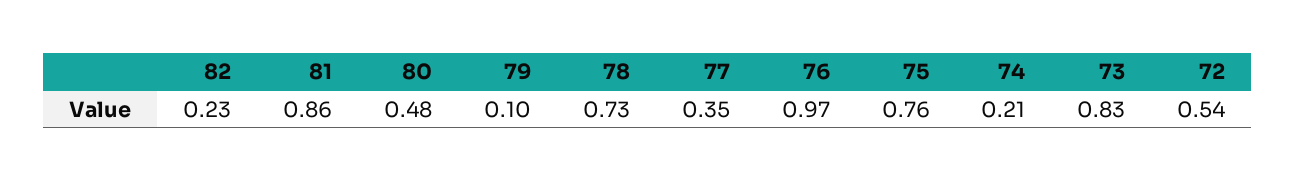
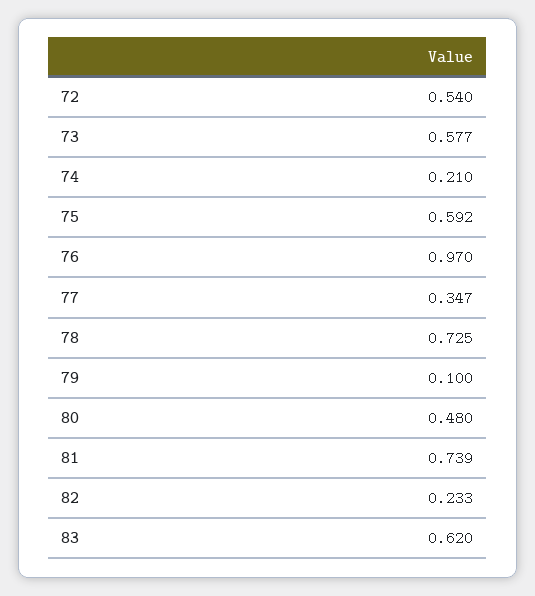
  {
    "82": 0.233,
-   "81": 0.86,
+   "81": 0.739,
    "80": 0.48,
    "79": 0.1,
    "78": 0.725,
    "77": 0.347,
    "76": 0.97,
-   "75": 0.76,
+   "75": 0.592,
    "74": 0.21,
-   "73": 0.83,
+   "73": 0.577,
-   "72": 0.54
+   "72": 0.54,
+   "83": 0.62
  }

